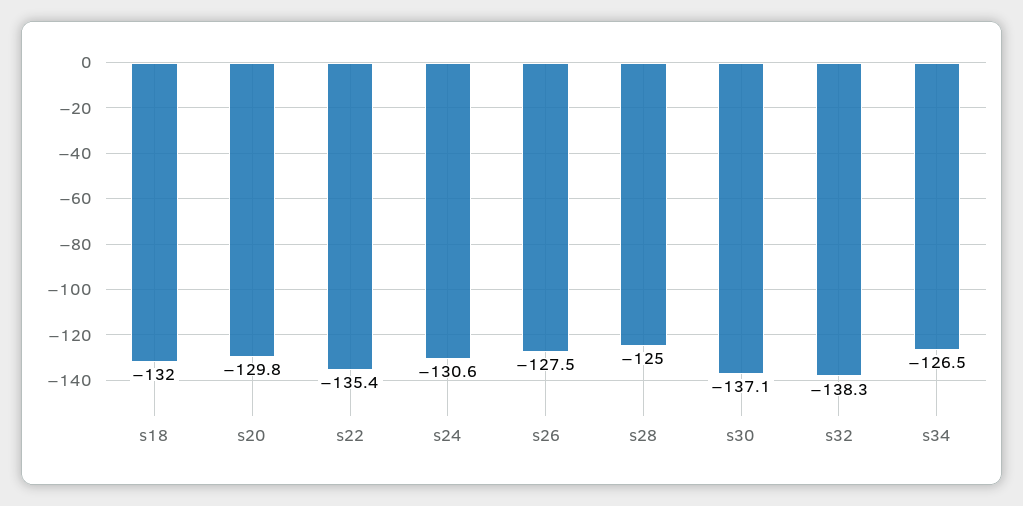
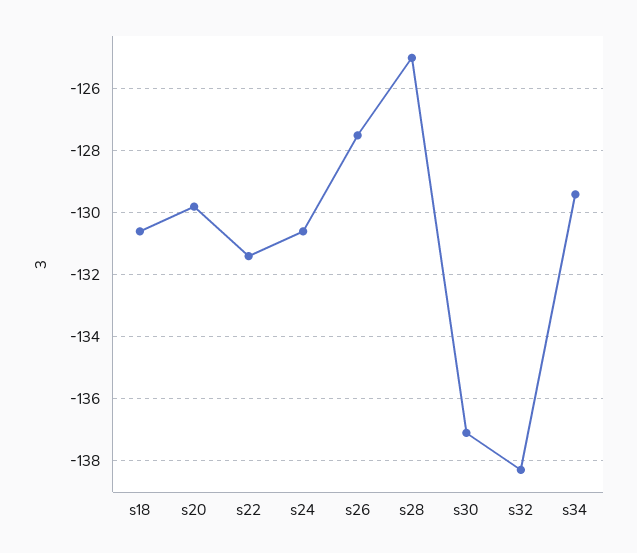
  {
-   "s18": -132,
+   "s18": -130.5,
    "s20": -129.8,
-   "s22": -135.4,
+   "s22": -131.5,
    "s24": -130.6,
    "s26": -127.5,
    "s28": -125,
    "s30": -137.1,
    "s32": -138.3,
-   "s34": -126.5
+   "s34": -129.5
  }

